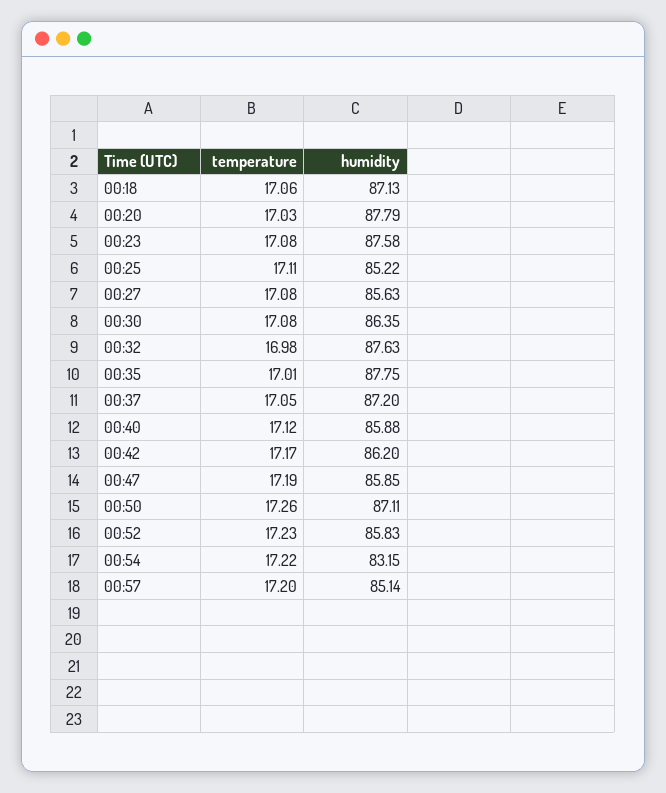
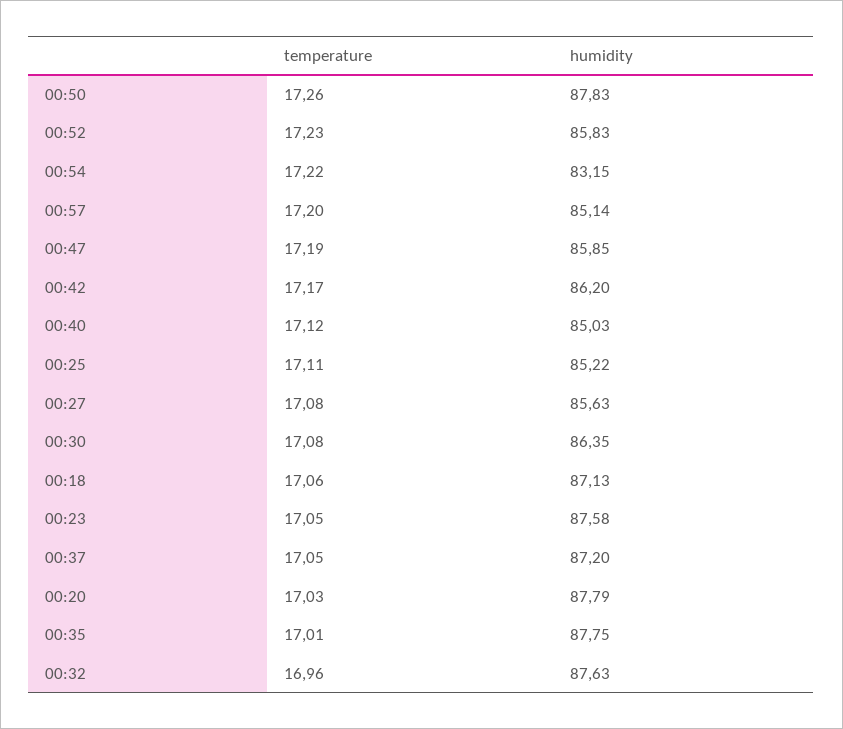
  {
    "temperature": {
      "00:18": 17.06,
      "00:20": 17.03,
-     "00:23": 17.08,
+     "00:23": 17.05,
      "00:25": 17.11,
      "00:27": 17.08,
      "00:30": 17.08,
-     "00:32": 16.98,
+     "00:32": 16.96,
      "00:35": 17.01,
      "00:37": 17.05,
      "00:40": 17.12,
      "00:42": 17.17,
      "00:47": 17.19,
      "00:50": 17.26,
      "00:52": 17.23,
      "00:54": 17.22,
      "00:57": 17.2
    },
    "humidity": {
      "00:18": 87.13,
      "00:20": 87.79,
      "00:23": 87.58,
      "00:25": 85.22,
      "00:27": 85.63,
      "00:30": 86.35,
      "00:32": 87.63,
      "00:35": 87.75,
      "00:37": 87.2,
-     "00:40": 85.88,
+     "00:40": 85.03,
      "00:42": 86.2,
      "00:47": 85.85,
-     "00:50": 87.11,
+     "00:50": 87.83,
      "00:52": 85.83,
      "00:54": 83.15,
      "00:57": 85.14
    }
  }

